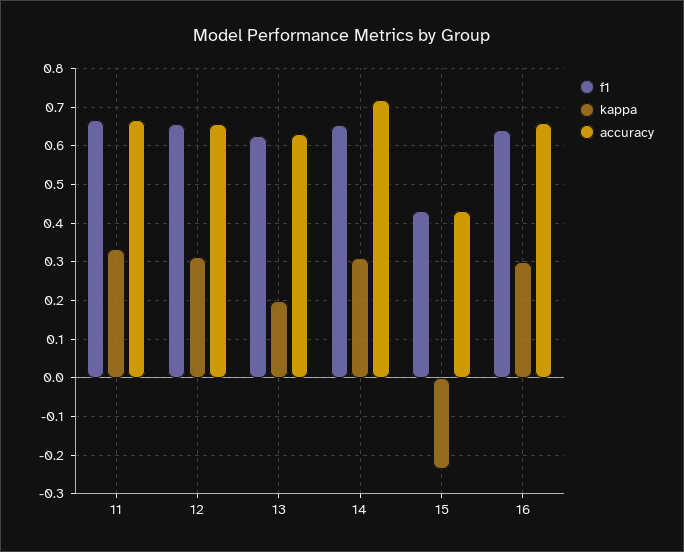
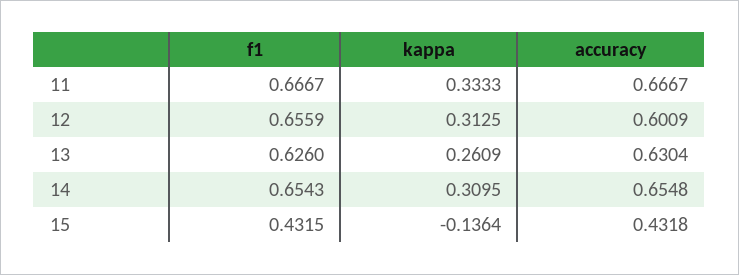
  {
    "f1": {
      "11": 0.6667,
      "12": 0.6559,
      "13": 0.626,
      "14": 0.6543,
-     "15": 0.4315,
+     "15": 0.4315
-     "16": 0.64
    },
    "kappa": {
      "11": 0.3333,
      "12": 0.3125,
-     "13": 0.2,
+     "13": 0.2609,
      "14": 0.3095,
-     "15": -0.24,
+     "15": -0.1364
-     "16": 0.3
    },
    "accuracy": {
      "11": 0.6667,
-     "12": 0.66,
+     "12": 0.6009,
      "13": 0.6304,
-     "14": 0.72,
+     "14": 0.6548,
-     "15": 0.4318,
+     "15": 0.4318
-     "16": 0.66
    }
  }

